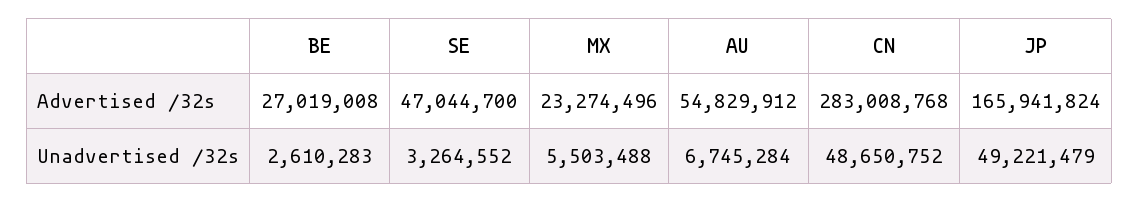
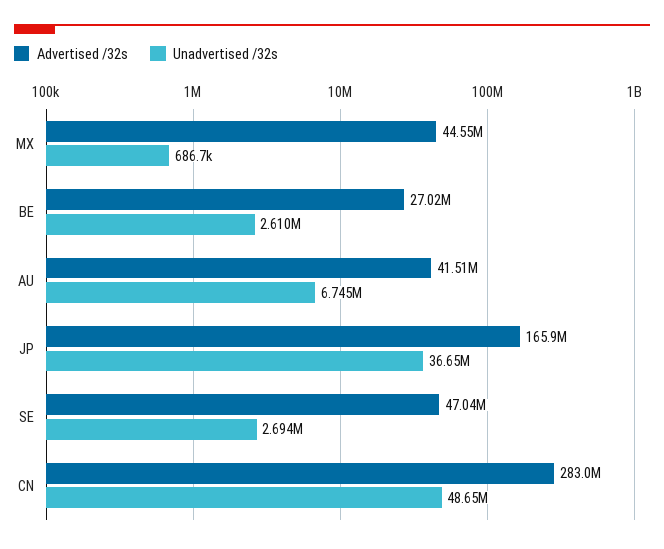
  {
    "Advertised /32s": {
      "BE": 27019008,
      "SE": 47044700,
-     "MX": 23274496,
+     "MX": 44550000,
-     "AU": 54829912,
+     "AU": 41510000,
      "CN": 283008768,
      "JP": 165941824
    },
    "Unadvertised /32s": {
      "BE": 2610283,
-     "SE": 3264552,
+     "SE": 2694000,
-     "MX": 5503488,
+     "MX": 686700,
      "AU": 6745284,
      "CN": 48650752,
-     "JP": 49221479
+     "JP": 36650000
    }
  }

